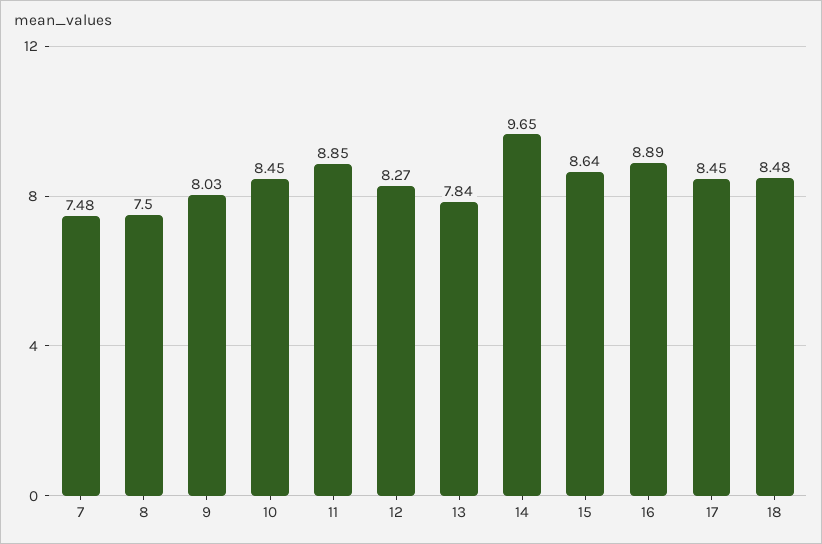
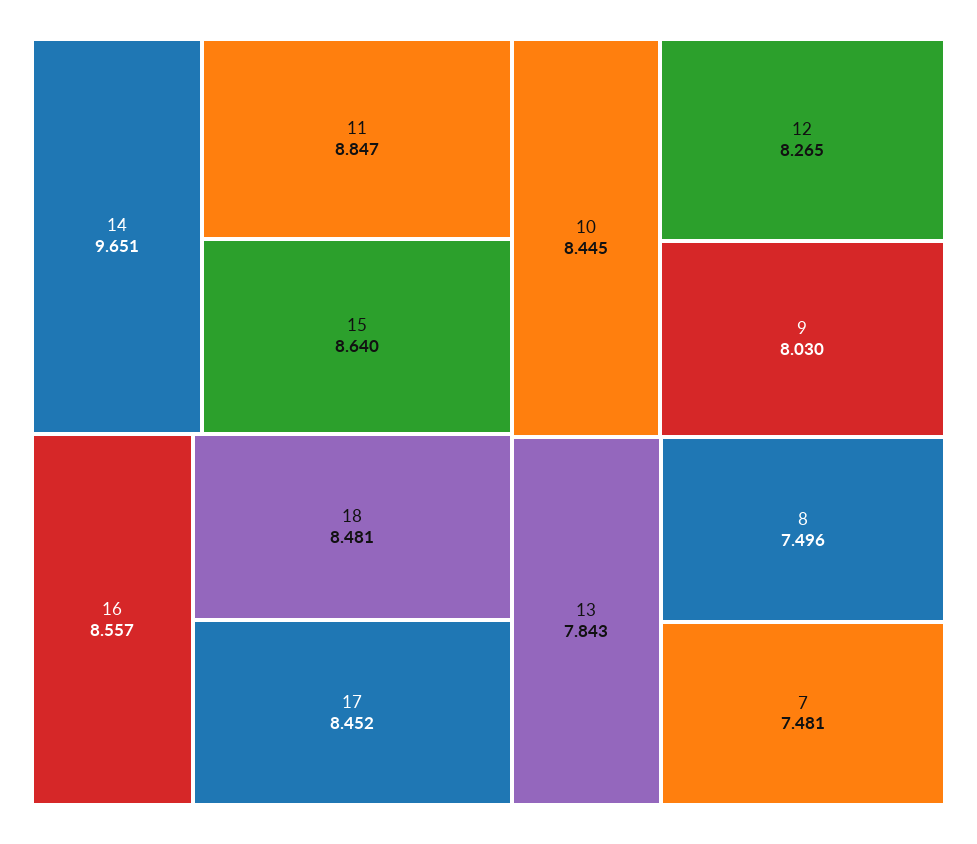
  {
    "7": 7.481,
    "8": 7.496,
    "9": 8.03,
    "10": 8.445,
    "11": 8.847,
    "12": 8.265,
    "13": 7.843,
    "14": 9.651,
    "15": 8.64,
-   "16": 8.89,
+   "16": 8.557,
    "17": 8.452,
    "18": 8.481
  }

